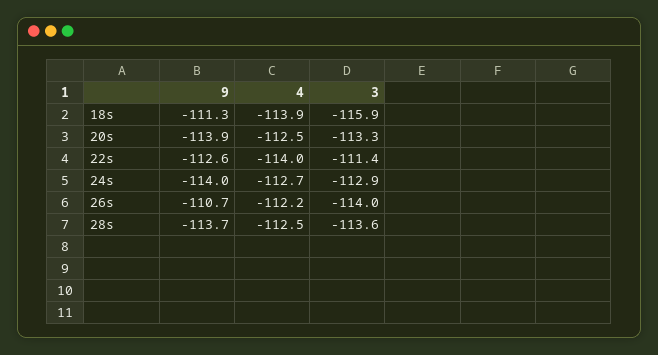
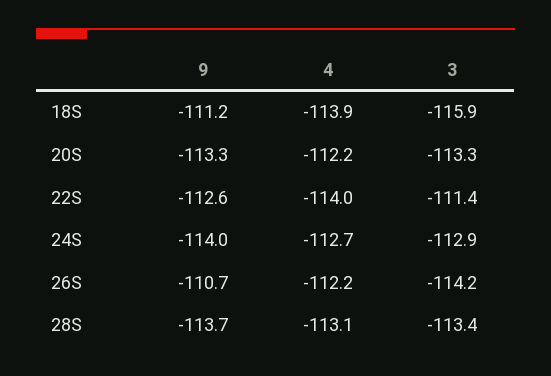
  {
    "9": {
-     "18s": -111.3,
+     "18s": -111.2,
-     "20s": -113.9,
+     "20s": -113.3,
      "22s": -112.6,
      "24s": -114,
      "26s": -110.7,
      "28s": -113.7
    },
    "4": {
      "18s": -113.9,
-     "20s": -112.5,
+     "20s": -112.2,
      "22s": -114,
      "24s": -112.7,
      "26s": -112.2,
-     "28s": -112.5
+     "28s": -113.1
    },
    "3": {
      "18s": -115.9,
      "20s": -113.3,
      "22s": -111.4,
      "24s": -112.9,
-     "26s": -114,
+     "26s": -114.2,
-     "28s": -113.6
+     "28s": -113.4
    }
  }

